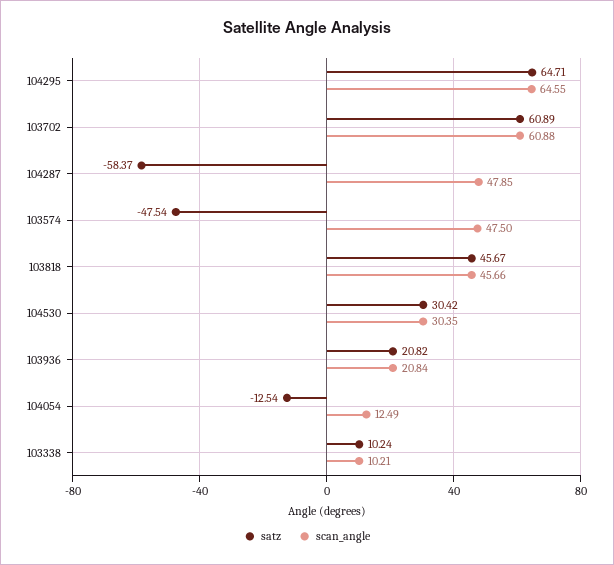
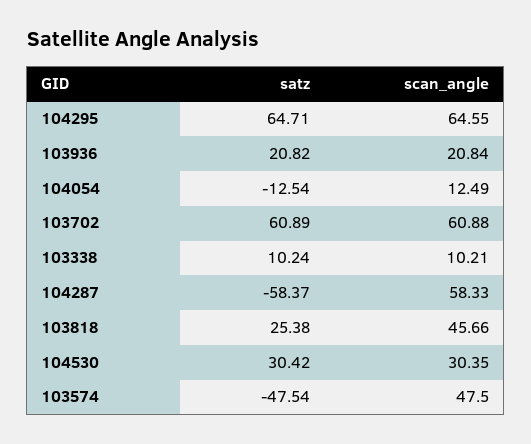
  {
    "satz": {
      "104295": 64.71,
      "103702": 60.89,
      "104287": -58.37,
      "103574": -47.54,
-     "103818": 45.67,
+     "103818": 25.38,
      "104530": 30.42,
      "103936": 20.82,
      "104054": -12.54,
      "103338": 10.24
    },
    "scan_angle": {
      "104295": 64.55,
      "103702": 60.88,
-     "104287": 47.85,
+     "104287": 58.33,
      "103574": 47.5,
      "103818": 45.66,
      "104530": 30.35,
      "103936": 20.84,
      "104054": 12.49,
      "103338": 10.21
    }
  }

